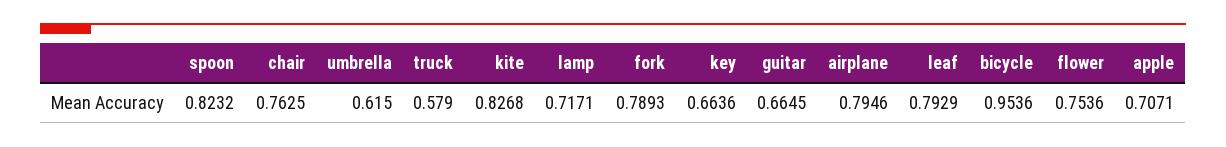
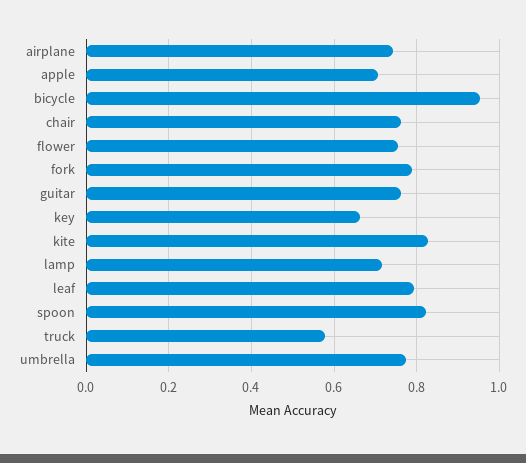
  {
    "spoon": 0.8232,
    "chair": 0.7625,
-   "umbrella": 0.615,
+   "umbrella": 0.78,
    "truck": 0.579,
    "kite": 0.8268,
    "lamp": 0.7171,
    "fork": 0.7893,
    "key": 0.6636,
-   "guitar": 0.6645,
+   "guitar": 0.76,
-   "airplane": 0.7946,
+   "airplane": 0.74,
    "leaf": 0.7929,
    "bicycle": 0.9536,
    "flower": 0.7536,
    "apple": 0.7071
  }

